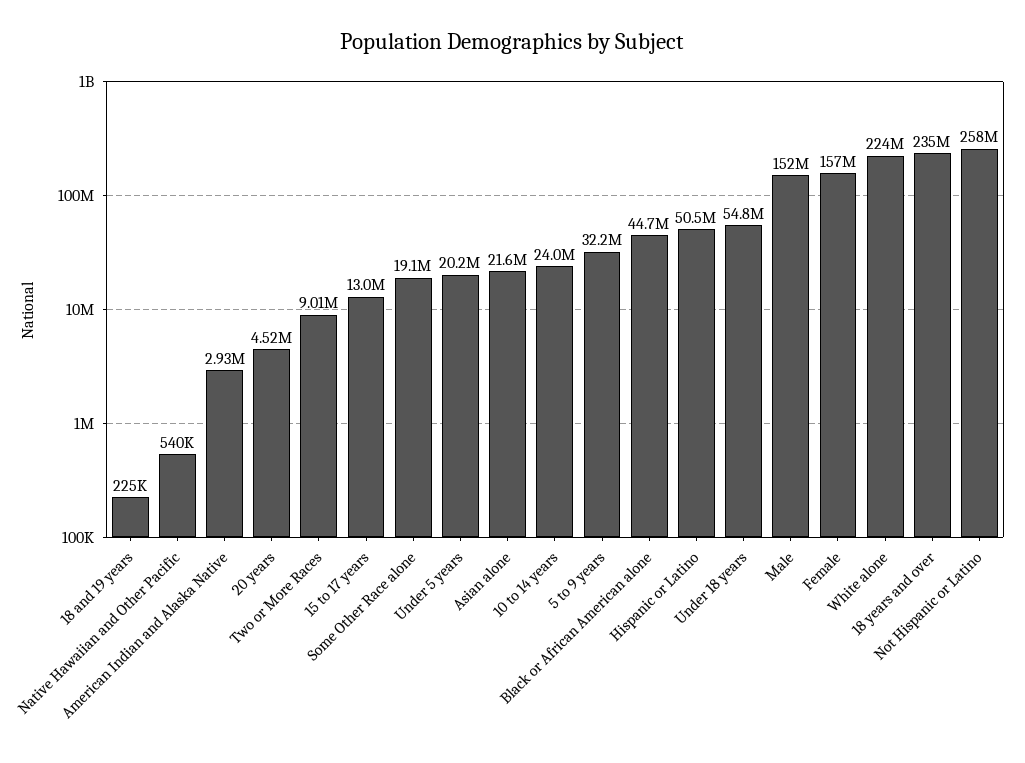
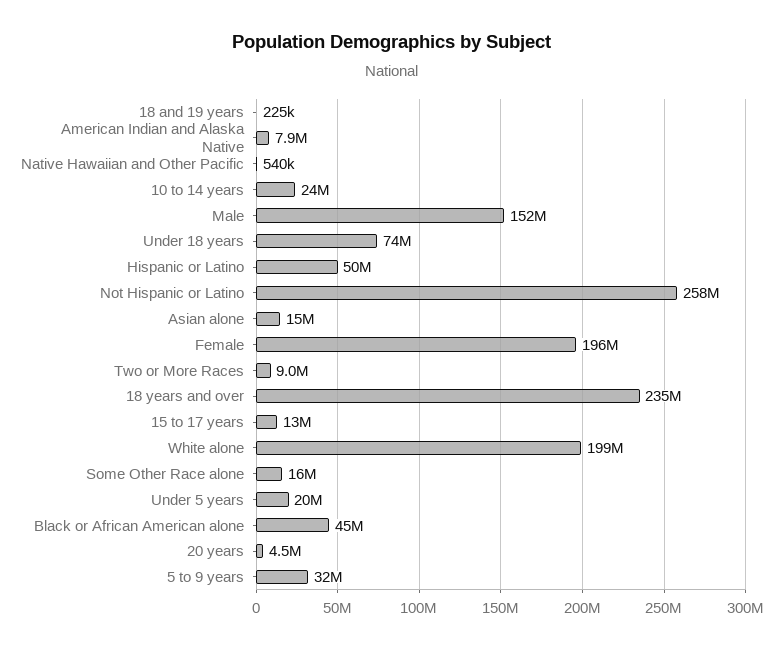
  {
    "18 and 19 years": 225000,
    "Native Hawaiian and Other Pacific": 540000,
-   "American Indian and Alaska Native": 2930000,
+   "American Indian and Alaska Native": 7900000,
    "20 years": 4520000,
    "Two or More Races": 9010000,
    "15 to 17 years": 13000000,
-   "Some Other Race alone": 19100000,
+   "Some Other Race alone": 16000000,
    "Under 5 years": 20200000,
-   "Asian alone": 21600000,
+   "Asian alone": 15000000,
    "10 to 14 years": 24000000,
    "5 to 9 years": 32200000,
    "Black or African American alone": 44700000,
    "Hispanic or Latino": 50500000,
-   "Under 18 years": 54800000,
+   "Under 18 years": 74000000,
    "Male": 152000000,
-   "Female": 157000000,
+   "Female": 196000000,
-   "White alone": 224000000,
+   "White alone": 199000000,
    "18 years and over": 235000000,
    "Not Hispanic or Latino": 258000000
  }

